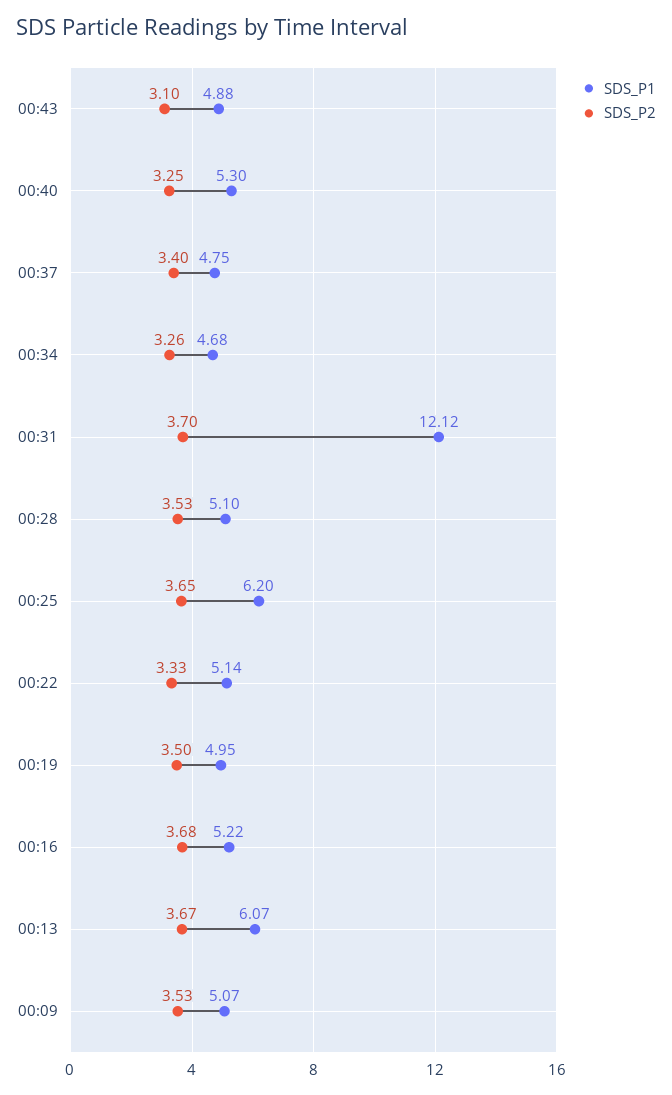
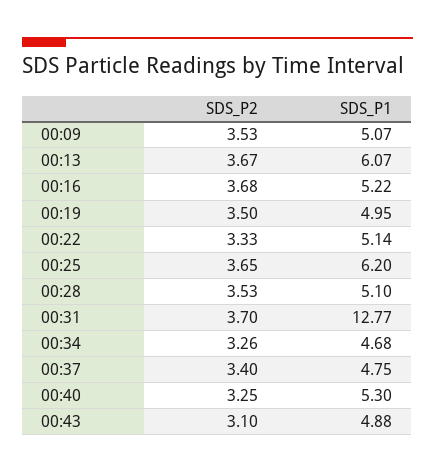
  {
    "SDS_P1": {
      "00:43": 4.88,
      "00:40": 5.3,
      "00:37": 4.75,
      "00:34": 4.68,
-     "00:31": 12.12,
+     "00:31": 12.77,
      "00:28": 5.1,
      "00:25": 6.2,
      "00:22": 5.14,
      "00:19": 4.95,
      "00:16": 5.22,
      "00:13": 6.07,
      "00:09": 5.07
    },
    "SDS_P2": {
      "00:43": 3.1,
      "00:40": 3.25,
      "00:37": 3.4,
      "00:34": 3.26,
      "00:31": 3.7,
      "00:28": 3.53,
      "00:25": 3.65,
      "00:22": 3.33,
      "00:19": 3.5,
      "00:16": 3.68,
      "00:13": 3.67,
      "00:09": 3.53
    }
  }

